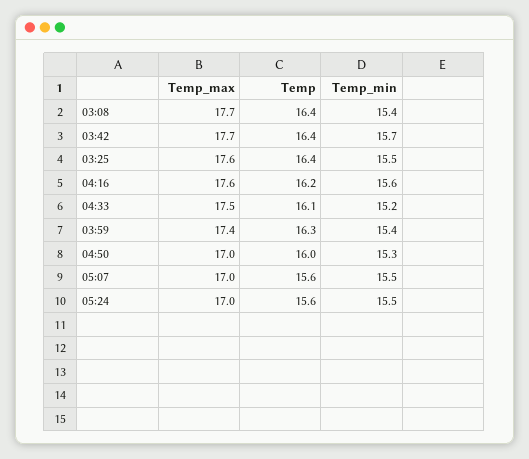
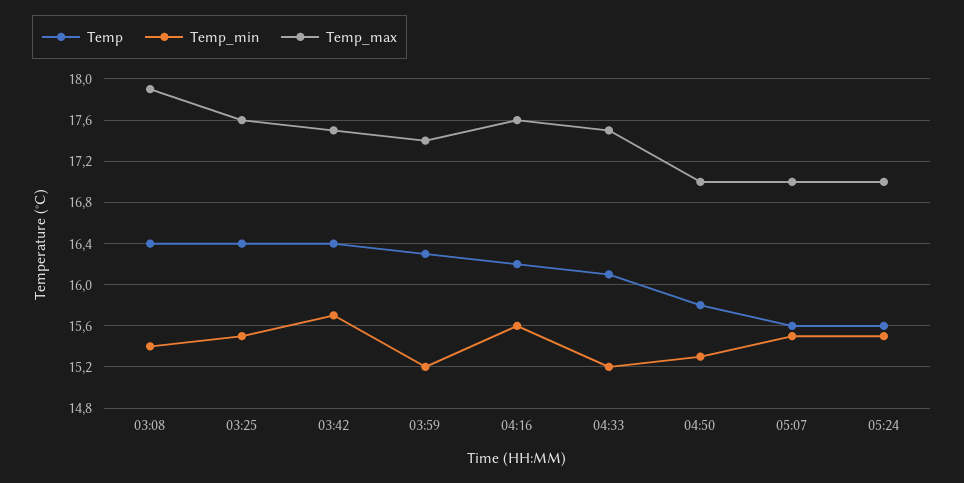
  {
    "Temp_max": {
-     "03:08": 17.7,
+     "03:08": 17.9,
-     "03:42": 17.7,
+     "03:42": 17.5,
      "03:25": 17.6,
      "04:16": 17.6,
      "04:33": 17.5,
      "03:59": 17.4,
      "04:50": 17,
      "05:07": 17,
      "05:24": 17
    },
    "Temp": {
      "03:08": 16.4,
      "03:42": 16.4,
      "03:25": 16.4,
      "04:16": 16.2,
      "04:33": 16.1,
      "03:59": 16.3,
-     "04:50": 16,
+     "04:50": 15.8,
      "05:07": 15.6,
      "05:24": 15.6
    },
    "Temp_min": {
      "03:08": 15.4,
      "03:42": 15.7,
      "03:25": 15.5,
      "04:16": 15.6,
      "04:33": 15.2,
-     "03:59": 15.4,
+     "03:59": 15.2,
      "04:50": 15.3,
      "05:07": 15.5,
      "05:24": 15.5
    }
  }

